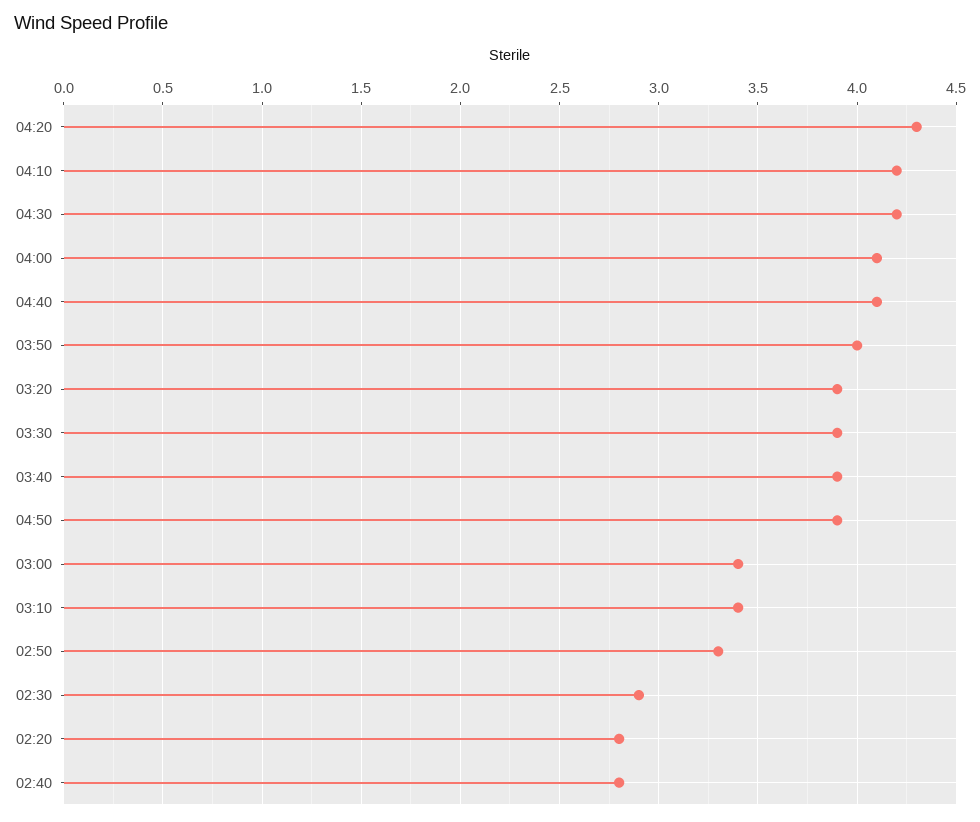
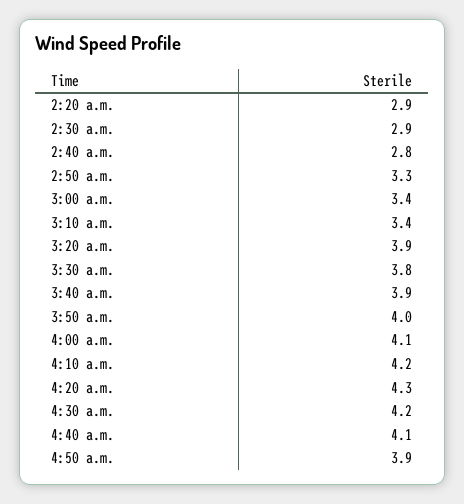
  {
    "04:20": 4.3,
    "04:10": 4.2,
    "04:30": 4.2,
    "04:00": 4.1,
    "04:40": 4.1,
    "03:50": 4,
    "03:20": 3.9,
-   "03:30": 3.9,
+   "03:30": 3.8,
    "03:40": 3.9,
    "04:50": 3.9,
    "03:00": 3.4,
    "03:10": 3.4,
    "02:50": 3.3,
    "02:30": 2.9,
-   "02:20": 2.8,
+   "02:20": 2.9,
    "02:40": 2.8
  }

